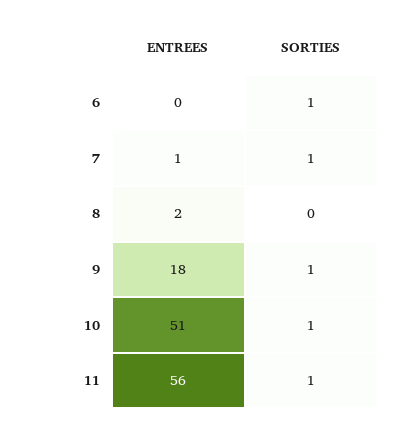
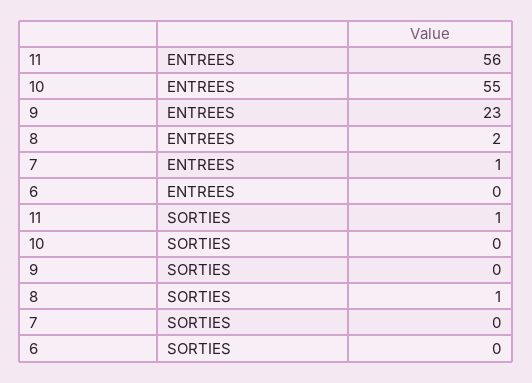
  {
    "ENTREES": {
      "6": 0,
      "7": 1,
      "8": 2,
-     "9": 18,
+     "9": 23,
-     "10": 51,
+     "10": 55,
      "11": 56
    },
    "SORTIES": {
-     "6": 1,
+     "6": 0,
-     "7": 1,
+     "7": 0,
-     "8": 0,
+     "8": 1,
-     "9": 1,
+     "9": 0,
-     "10": 1,
+     "10": 0,
      "11": 1
    }
  }

